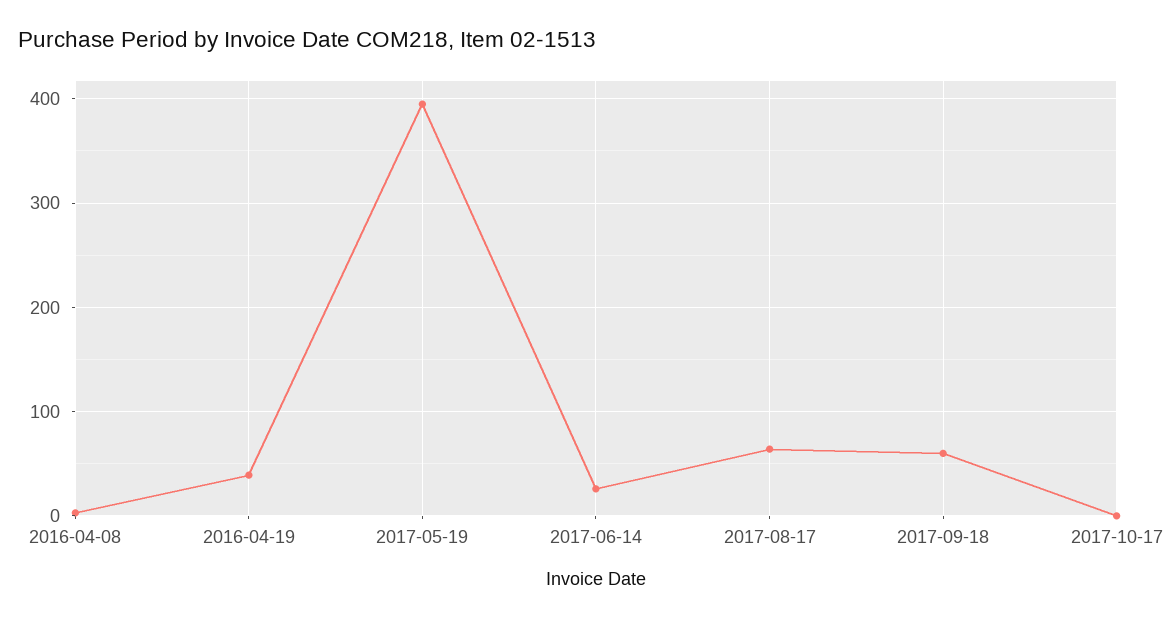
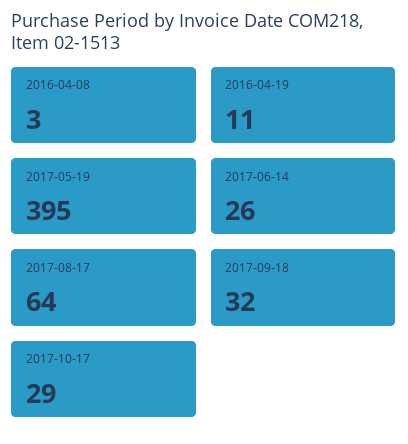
  {
    "2016-04-08": 3,
-   "2016-04-19": 40,
+   "2016-04-19": 11,
    "2017-05-19": 395,
    "2017-06-14": 26,
    "2017-08-17": 64,
-   "2017-09-18": 60,
+   "2017-09-18": 32,
-   "2017-10-17": 0
+   "2017-10-17": 29
  }

